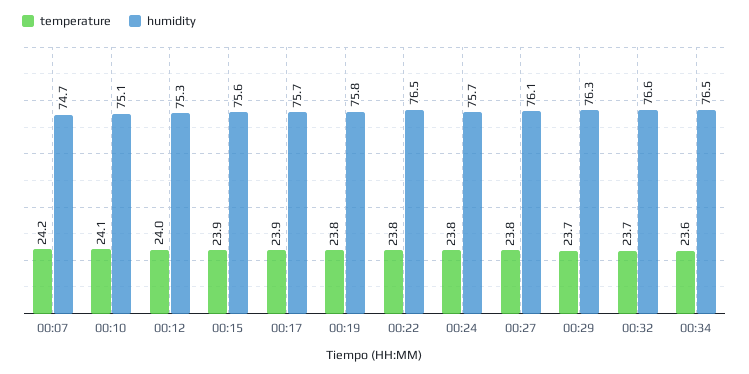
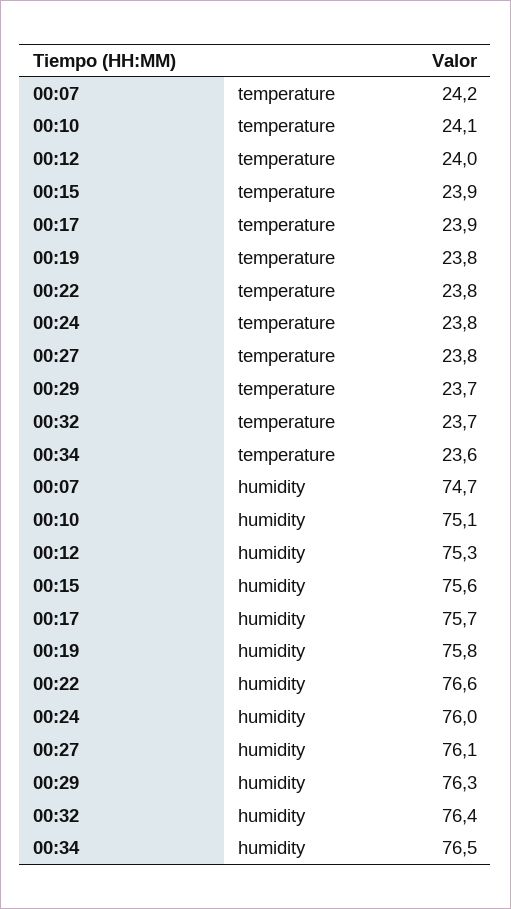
  {
    "temperature": {
      "00:07": 24.2,
      "00:10": 24.1,
      "00:12": 24,
      "00:15": 23.9,
      "00:17": 23.9,
      "00:19": 23.8,
      "00:22": 23.8,
      "00:24": 23.8,
      "00:27": 23.8,
      "00:29": 23.7,
      "00:32": 23.7,
      "00:34": 23.6
    },
    "humidity": {
      "00:07": 74.7,
      "00:10": 75.1,
      "00:12": 75.3,
      "00:15": 75.6,
      "00:17": 75.7,
      "00:19": 75.8,
-     "00:22": 76.5,
+     "00:22": 76.6,
-     "00:24": 75.7,
+     "00:24": 76,
      "00:27": 76.1,
      "00:29": 76.3,
-     "00:32": 76.6,
+     "00:32": 76.4,
      "00:34": 76.5
    }
  }

